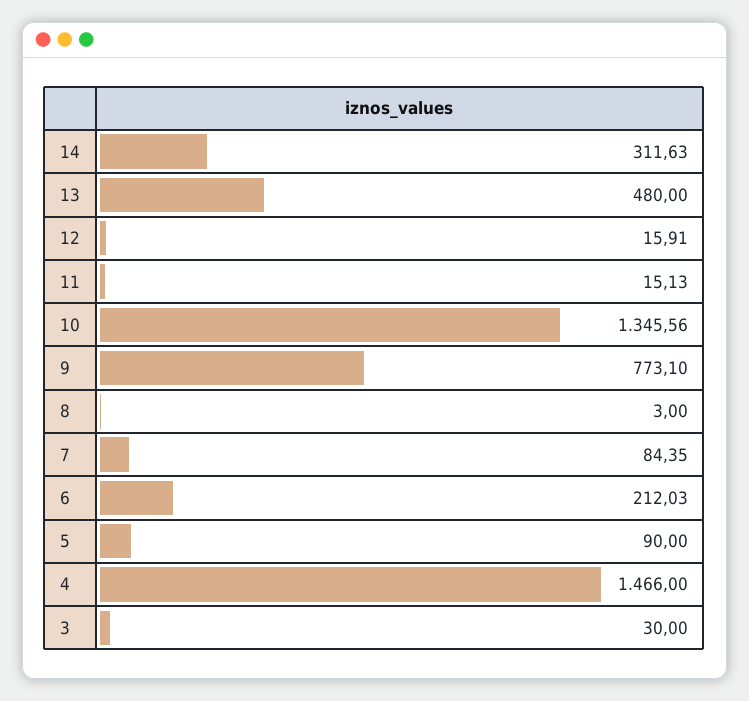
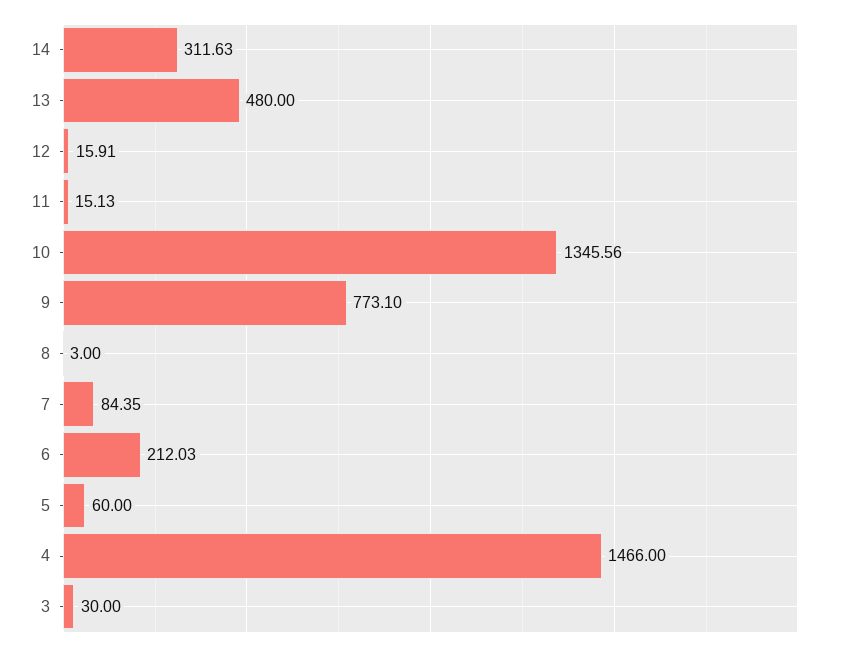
  {
    "14": 311.63,
    "13": 480,
    "12": 15.91,
    "11": 15.13,
    "10": 1345.56,
    "9": 773.1,
    "8": 3,
    "7": 84.35,
    "6": 212.03,
-   "5": 90,
+   "5": 60,
    "4": 1466,
    "3": 30
  }

